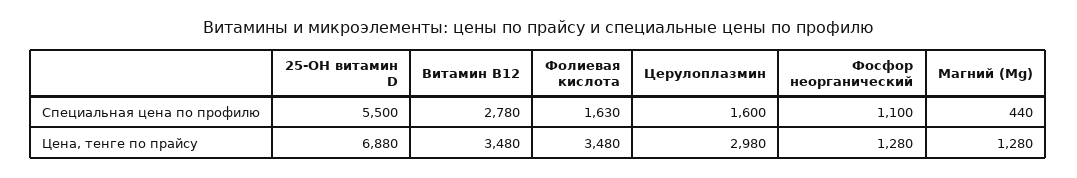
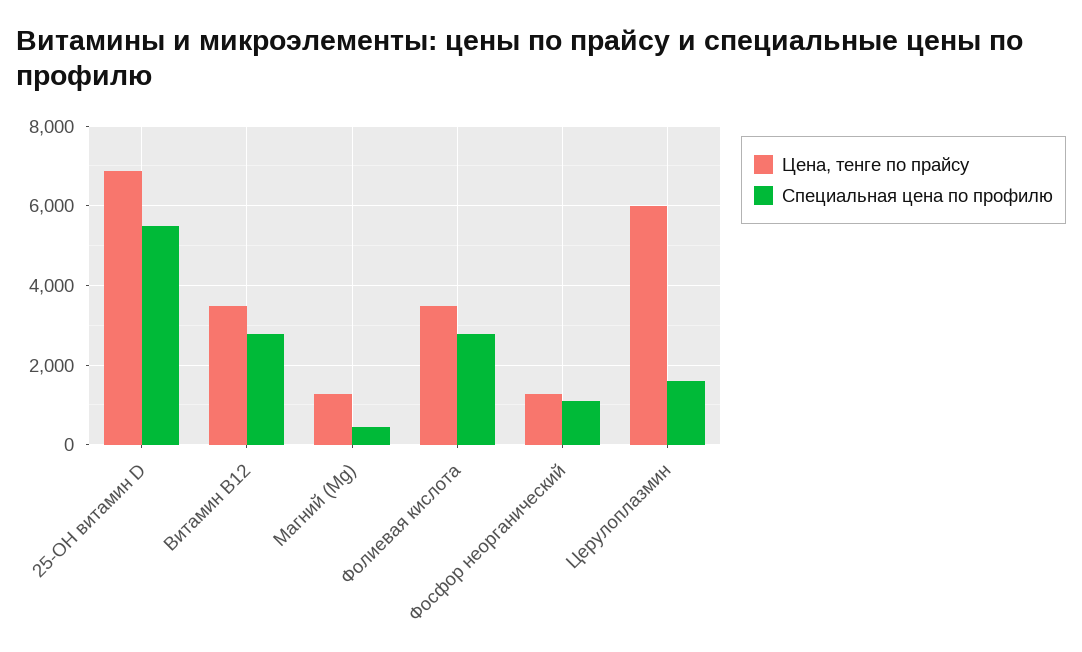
  {
    "Специальная цена по профилю": {
      "25-OH витамин D": 5500,
      "Витамин В12": 2780,
-     "Фолиевая кислота": 1630,
+     "Фолиевая кислота": 2800,
      "Церулоплазмин": 1600,
      "Фосфор неорганический": 1100,
      "Магний (Мg)": 440
    },
    "Цена, тенге по прайсу": {
      "25-OH витамин D": 6880,
      "Витамин В12": 3480,
      "Фолиевая кислота": 3480,
-     "Церулоплазмин": 2980,
+     "Церулоплазмин": 6000,
      "Фосфор неорганический": 1280,
      "Магний (Мg)": 1280
    }
  }

